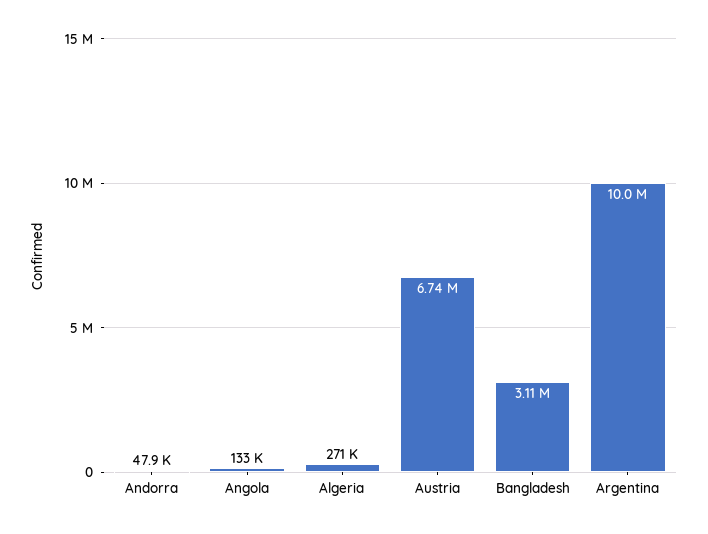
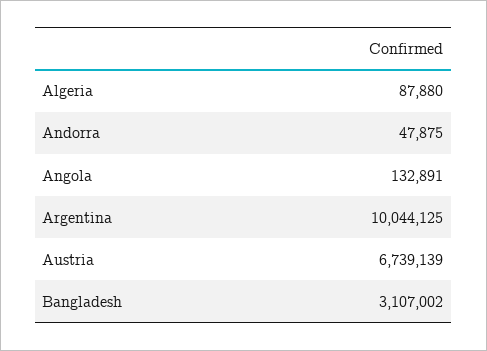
  {
    "Andorra": 47875,
    "Angola": 132891,
-   "Algeria": 271000,
+   "Algeria": 87880,
    "Austria": 6739139,
    "Bangladesh": 3107002,
    "Argentina": 10044125
  }

